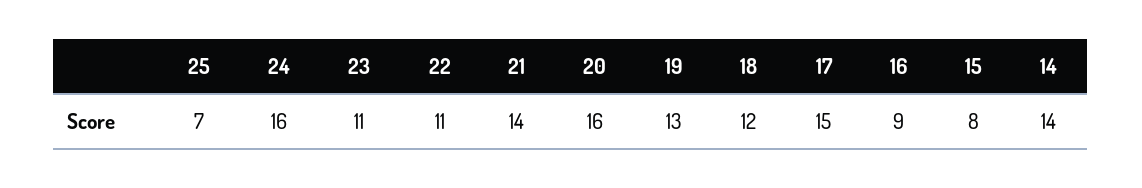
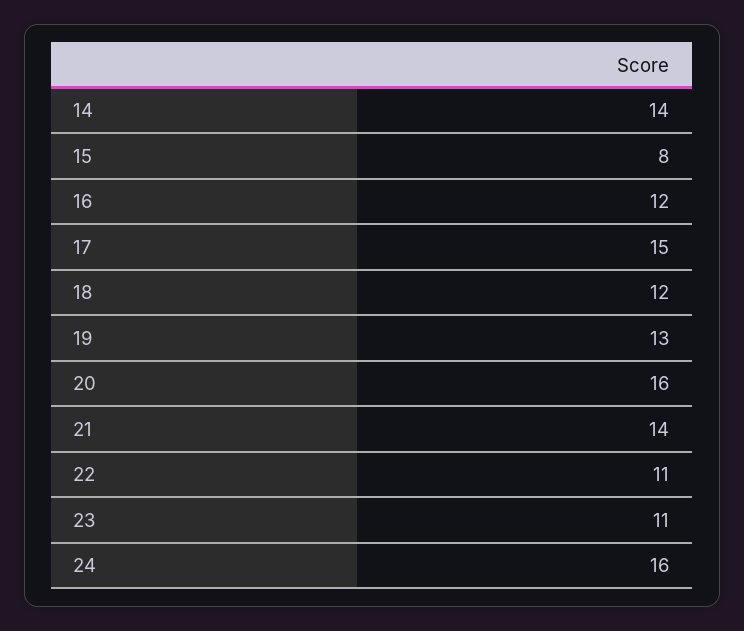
  {
-   "25": 7,
    "24": 16,
    "23": 11,
    "22": 11,
    "21": 14,
    "20": 16,
    "19": 13,
    "18": 12,
    "17": 15,
-   "16": 9,
+   "16": 12,
    "15": 8,
    "14": 14
  }

